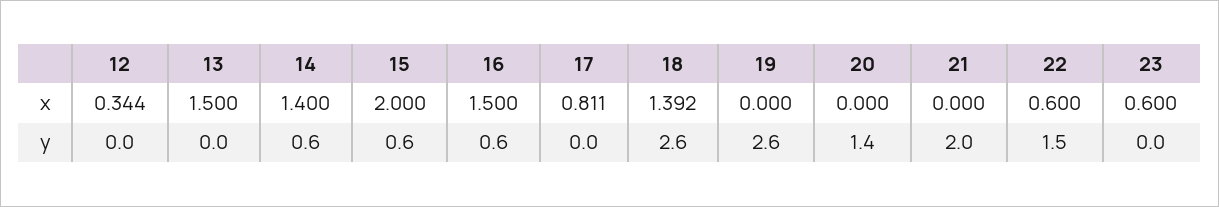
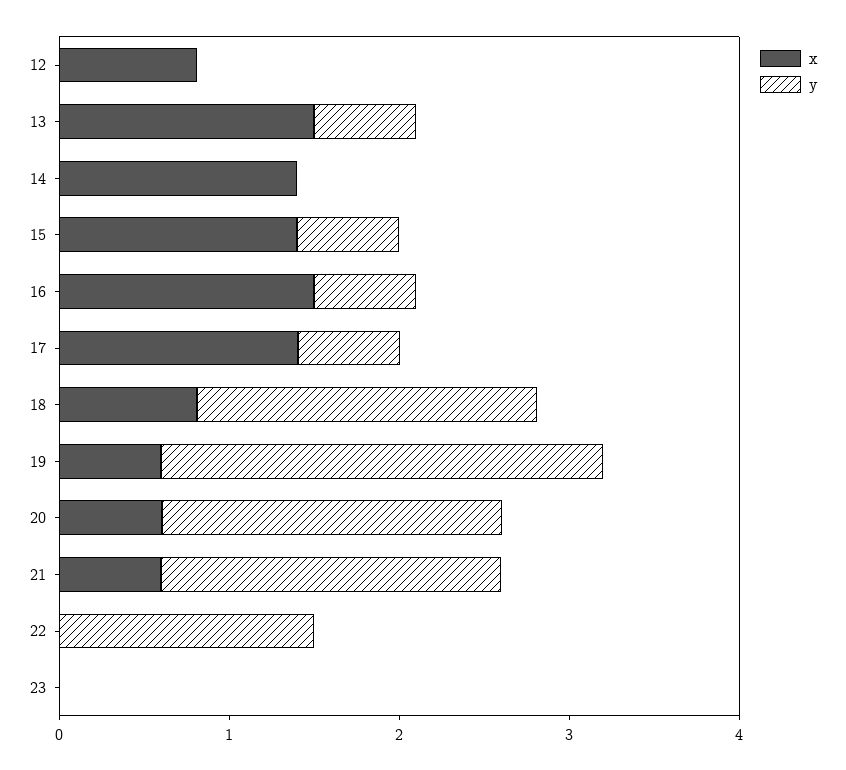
  {
    "x": {
-     "12": 0.344,
+     "12": 0.8,
      "13": 1.5,
      "14": 1.4,
-     "15": 2,
+     "15": 1.4,
      "16": 1.5,
-     "17": 0.811,
+     "17": 1.4,
-     "18": 1.392,
+     "18": 0.8,
-     "19": 0,
+     "19": 0.6,
-     "20": 0,
+     "20": 0.6,
-     "21": 0,
+     "21": 0.6,
-     "22": 0.6,
+     "22": 0,
-     "23": 0.6
+     "23": 0
    },
    "y": {
      "12": 0,
-     "13": 0,
+     "13": 0.6,
-     "14": 0.6,
+     "14": 0,
      "15": 0.6,
      "16": 0.6,
-     "17": 0,
+     "17": 0.6,
-     "18": 2.6,
+     "18": 2,
      "19": 2.6,
-     "20": 1.4,
+     "20": 2,
      "21": 2,
      "22": 1.5,
      "23": 0
    }
  }

